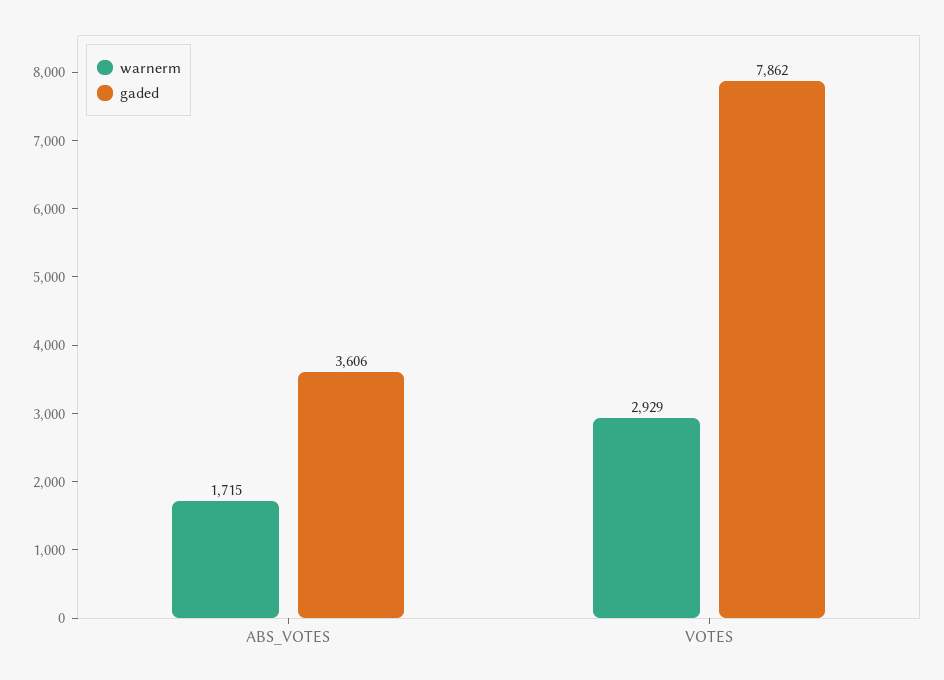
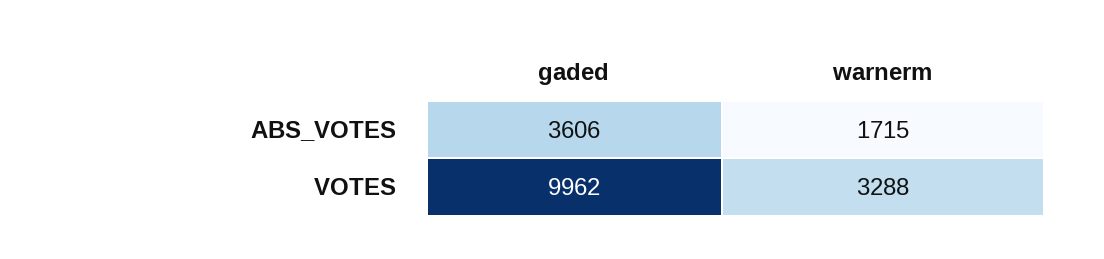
  {
    "warnerm": {
      "ABS_VOTES": 1715,
-     "VOTES": 2929
+     "VOTES": 3288
    },
    "gaded": {
      "ABS_VOTES": 3606,
-     "VOTES": 7862
+     "VOTES": 9962
    }
  }

